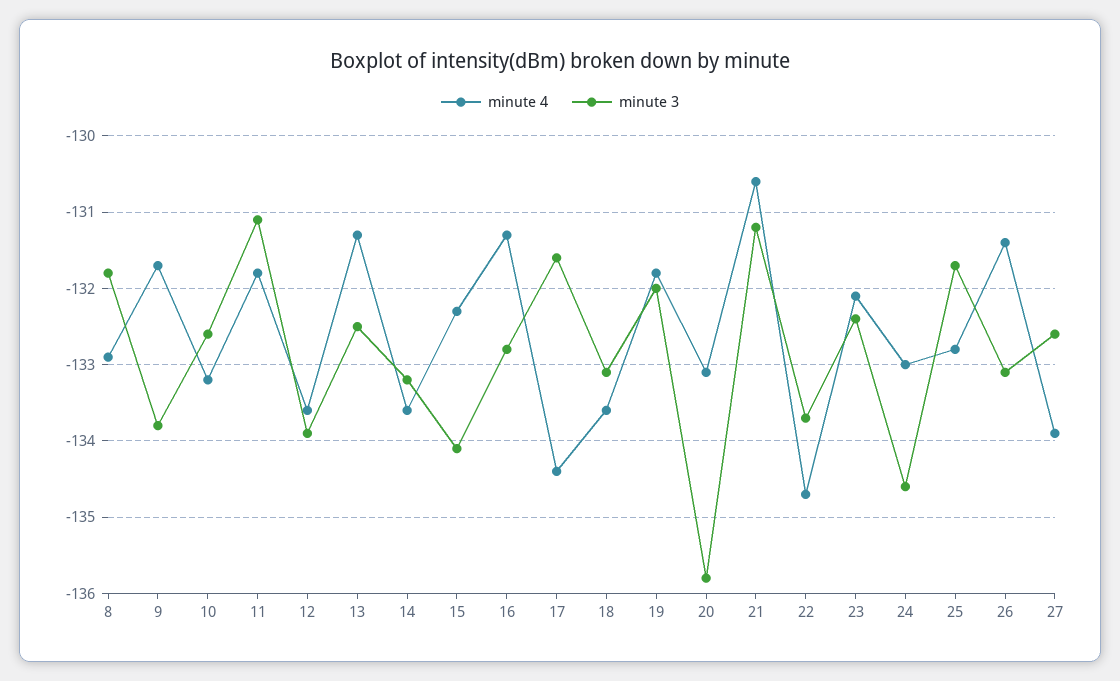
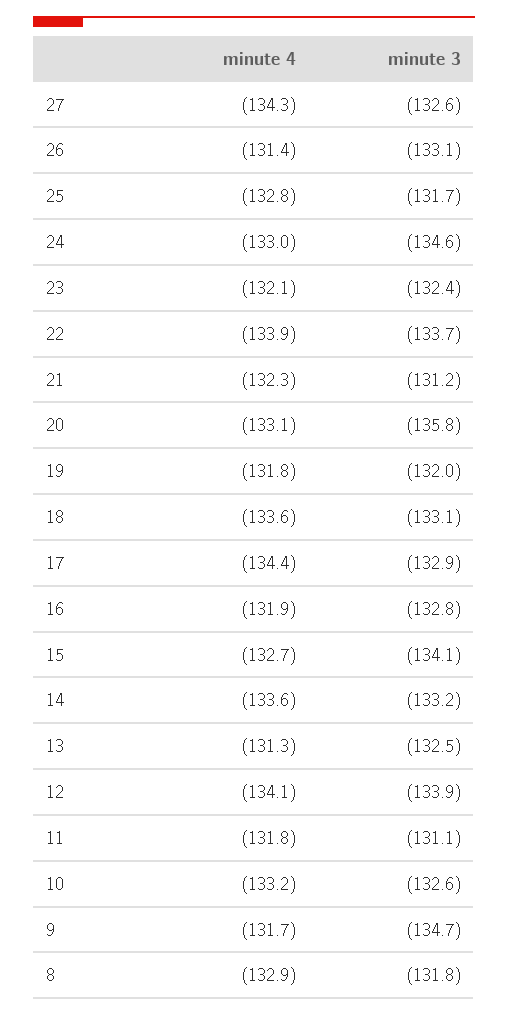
  {
    "minute 4": {
      "8": -132.9,
      "9": -131.7,
      "10": -133.2,
      "11": -131.8,
-     "12": -133.6,
+     "12": -134.1,
      "13": -131.3,
      "14": -133.6,
-     "15": -132.3,
+     "15": -132.7,
-     "16": -131.3,
+     "16": -131.9,
      "17": -134.4,
      "18": -133.6,
      "19": -131.8,
      "20": -133.1,
-     "21": -130.6,
+     "21": -132.3,
-     "22": -134.7,
+     "22": -133.9,
      "23": -132.1,
      "24": -133,
      "25": -132.8,
      "26": -131.4,
-     "27": -133.9
+     "27": -134.3
    },
    "minute 3": {
      "8": -131.8,
-     "9": -133.8,
+     "9": -134.7,
      "10": -132.6,
      "11": -131.1,
      "12": -133.9,
      "13": -132.5,
      "14": -133.2,
      "15": -134.1,
      "16": -132.8,
-     "17": -131.6,
+     "17": -132.9,
      "18": -133.1,
      "19": -132,
      "20": -135.8,
      "21": -131.2,
      "22": -133.7,
      "23": -132.4,
      "24": -134.6,
      "25": -131.7,
      "26": -133.1,
      "27": -132.6
    }
  }

